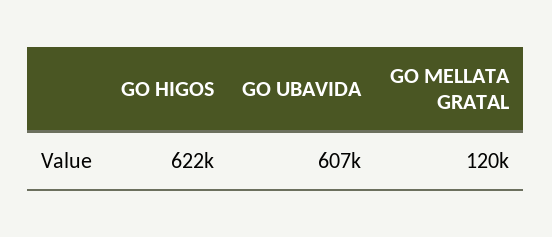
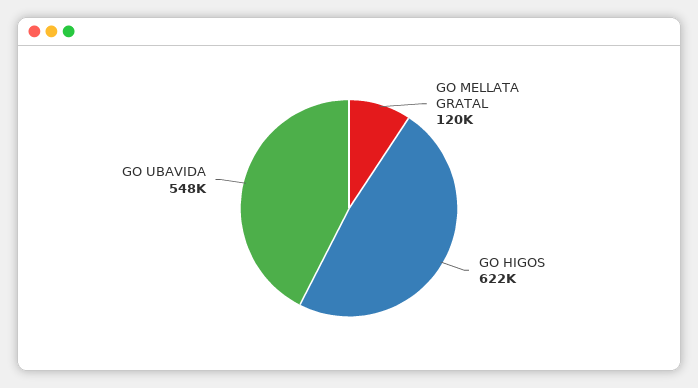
  {
    "GO HIGOS": 622000,
-   "GO UBAVIDA": 607000,
+   "GO UBAVIDA": 548000,
    "GO MELLATA GRATAL": 120000
  }

